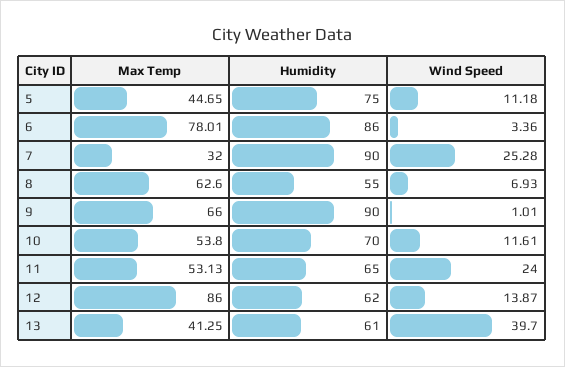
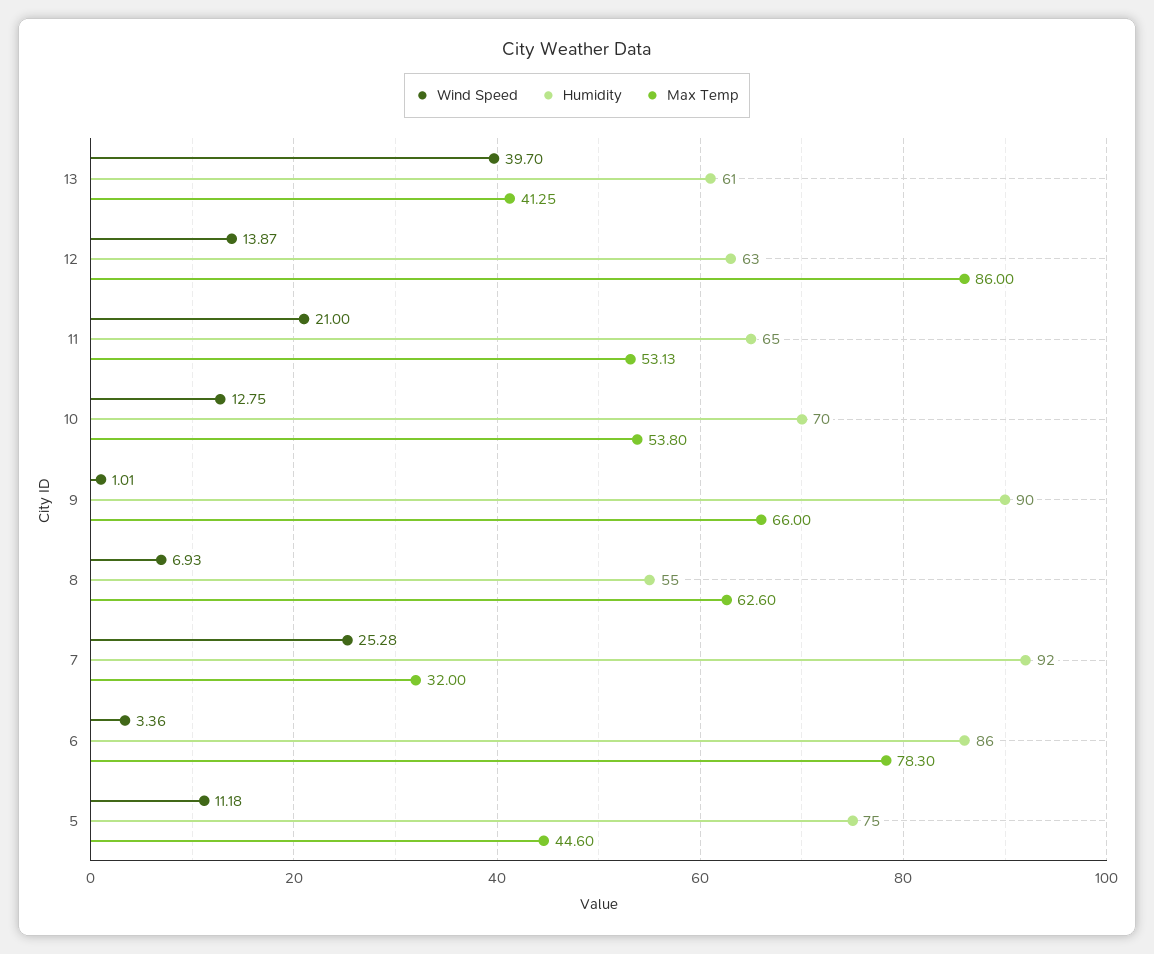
  {
    "Max Temp": {
-     "5": 44.65,
+     "5": 44.6,
-     "6": 78.01,
+     "6": 78.3,
      "7": 32,
      "8": 62.6,
      "9": 66,
      "10": 53.8,
      "11": 53.13,
      "12": 86,
      "13": 41.25
    },
    "Humidity": {
      "5": 75,
      "6": 86,
-     "7": 90,
+     "7": 92,
      "8": 55,
      "9": 90,
      "10": 70,
      "11": 65,
-     "12": 62,
+     "12": 63,
      "13": 61
    },
    "Wind Speed": {
      "5": 11.18,
      "6": 3.36,
      "7": 25.28,
      "8": 6.93,
      "9": 1.01,
-     "10": 11.61,
+     "10": 12.75,
-     "11": 24,
+     "11": 21,
      "12": 13.87,
      "13": 39.7
    }
  }

